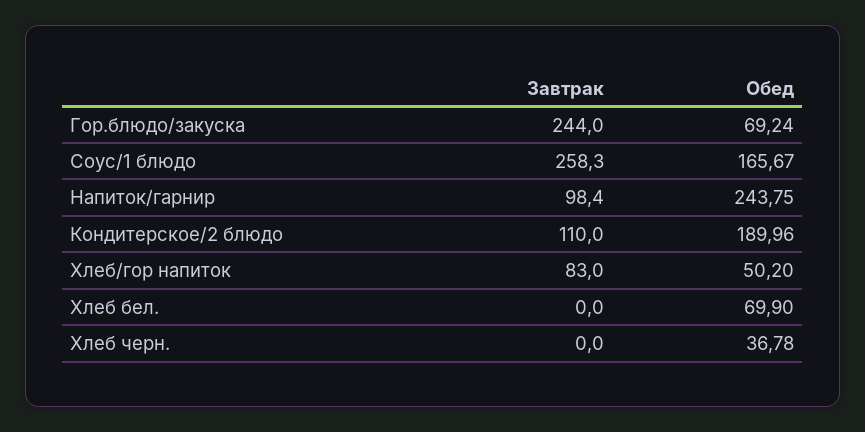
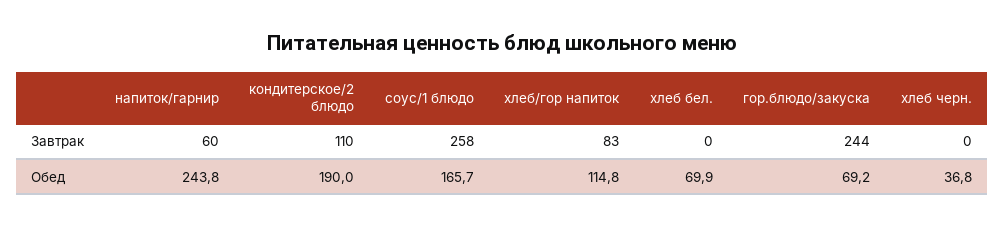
  {
    "Завтрак": {
      "Гор.блюдо/закуска": 244,
      "Соус/1 блюдо": 258.3,
-     "Напиток/гарнир": 98.4,
+     "Напиток/гарнир": 60,
      "Кондитерское/2 блюдо": 110,
      "Хлеб/гор напиток": 83,
      "Хлеб бел.": 0,
      "Хлеб черн.": 0
    },
    "Обед": {
      "Гор.блюдо/закуска": 69.24,
      "Соус/1 блюдо": 165.67,
      "Напиток/гарнир": 243.75,
      "Кондитерское/2 блюдо": 189.96,
-     "Хлеб/гор напиток": 50.2,
+     "Хлеб/гор напиток": 114.8,
      "Хлеб бел.": 69.9,
      "Хлеб черн.": 36.78
    }
  }

